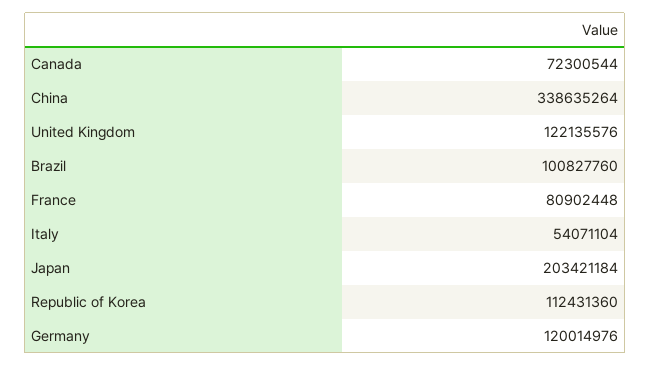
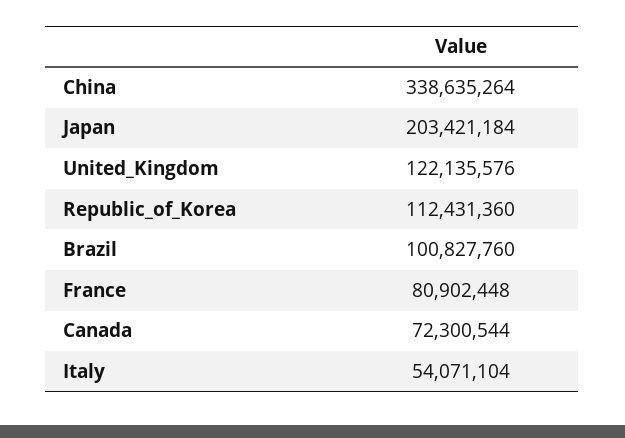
  {
    "Canada": 72300544,
    "China": 338635264,
    "United Kingdom": 122135576,
    "Brazil": 100827760,
    "France": 80902448,
    "Italy": 54071104,
    "Japan": 203421184,
-   "Republic of Korea": 112431360,
+   "Republic of Korea": 112431360
-   "Germany": 120014976
  }

